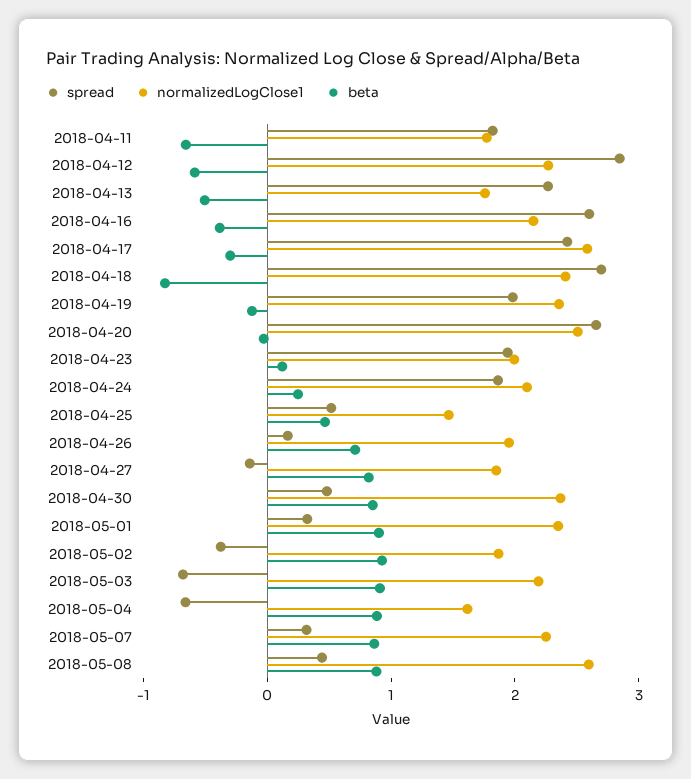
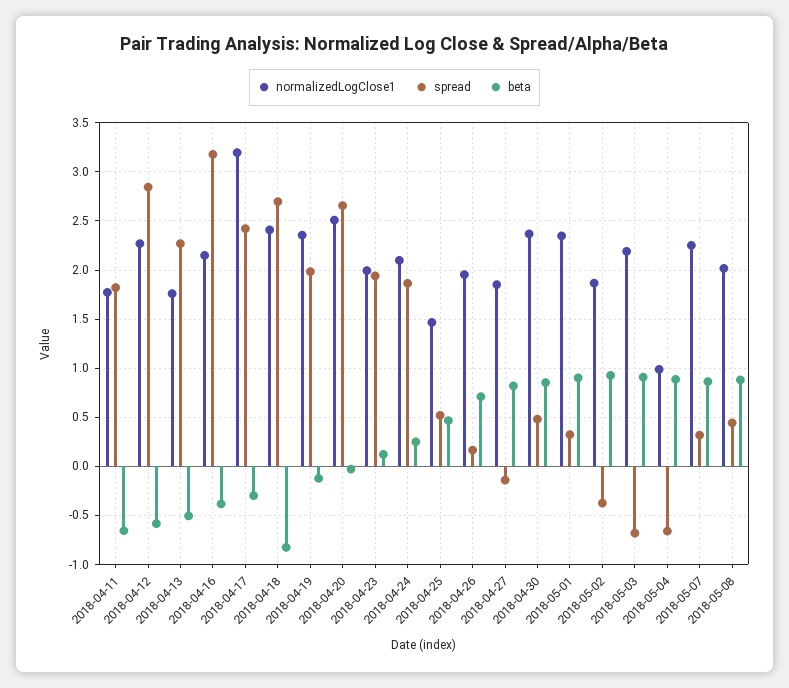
  {
    "spread": {
      "2018-04-11": 1.8,
      "2018-04-12": 2.8,
      "2018-04-13": 2.3,
-     "2018-04-16": 2.6,
+     "2018-04-16": 3.2,
      "2018-04-17": 2.4,
      "2018-04-18": 2.7,
      "2018-04-19": 2,
      "2018-04-20": 2.7,
      "2018-04-23": 1.9,
      "2018-04-24": 1.9,
      "2018-04-25": 0.5,
      "2018-04-26": 0.2,
      "2018-04-27": -0.1,
      "2018-04-30": 0.5,
      "2018-05-01": 0.3,
      "2018-05-02": -0.4,
      "2018-05-03": -0.7,
      "2018-05-04": -0.7,
      "2018-05-07": 0.3,
      "2018-05-08": 0.4
    },
    "normalizedLogClose1": {
      "2018-04-11": 1.8,
      "2018-04-12": 2.3,
      "2018-04-13": 1.8,
      "2018-04-16": 2.1,
-     "2018-04-17": 2.6,
+     "2018-04-17": 3.2,
      "2018-04-18": 2.4,
      "2018-04-19": 2.4,
      "2018-04-20": 2.5,
      "2018-04-23": 2,
      "2018-04-24": 2.1,
      "2018-04-25": 1.5,
      "2018-04-26": 2,
      "2018-04-27": 1.9,
      "2018-04-30": 2.4,
      "2018-05-01": 2.3,
      "2018-05-02": 1.9,
      "2018-05-03": 2.2,
-     "2018-05-04": 1.6,
+     "2018-05-04": 1,
      "2018-05-07": 2.3,
-     "2018-05-08": 2.6
+     "2018-05-08": 2
    },
    "beta": {
      "2018-04-11": -0.7,
      "2018-04-12": -0.6,
      "2018-04-13": -0.5,
      "2018-04-16": -0.4,
      "2018-04-17": -0.3,
      "2018-04-18": -0.8,
      "2018-04-19": -0.1,
      "2018-04-20": 0,
      "2018-04-23": 0.1,
      "2018-04-24": 0.2,
      "2018-04-25": 0.5,
      "2018-04-26": 0.7,
      "2018-04-27": 0.8,
      "2018-04-30": 0.9,
      "2018-05-01": 0.9,
      "2018-05-02": 0.9,
      "2018-05-03": 0.9,
      "2018-05-04": 0.9,
      "2018-05-07": 0.9,
      "2018-05-08": 0.9
    }
  }

